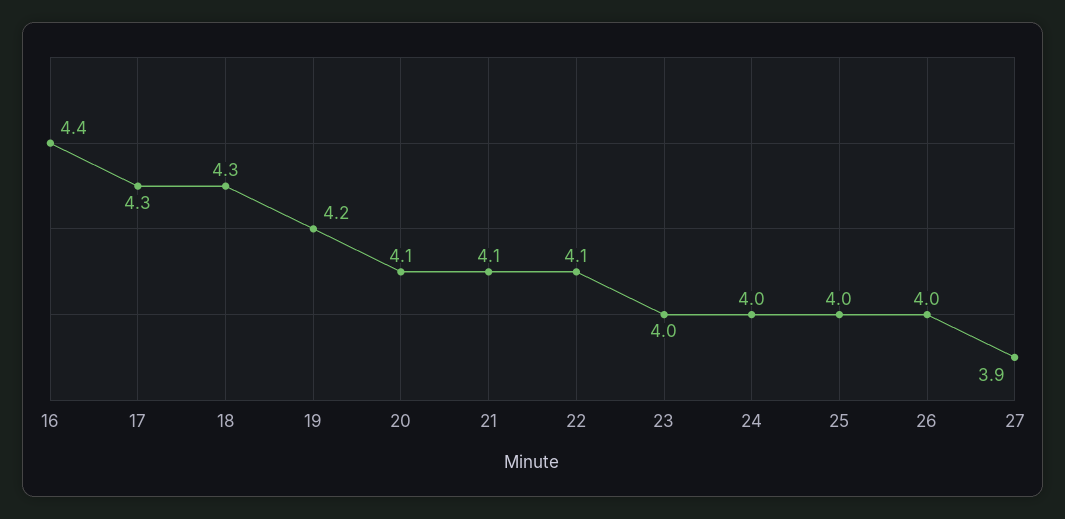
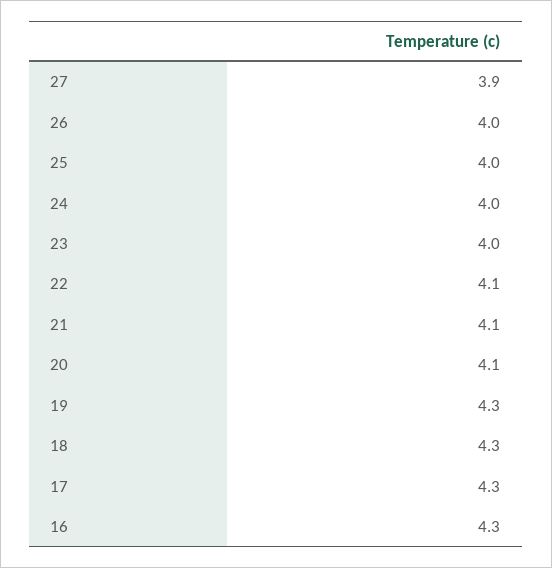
  {
-   "16": 4.4,
+   "16": 4.3,
    "17": 4.3,
    "18": 4.3,
-   "19": 4.2,
+   "19": 4.3,
    "20": 4.1,
    "21": 4.1,
    "22": 4.1,
    "23": 4,
    "24": 4,
    "25": 4,
    "26": 4,
    "27": 3.9
  }

